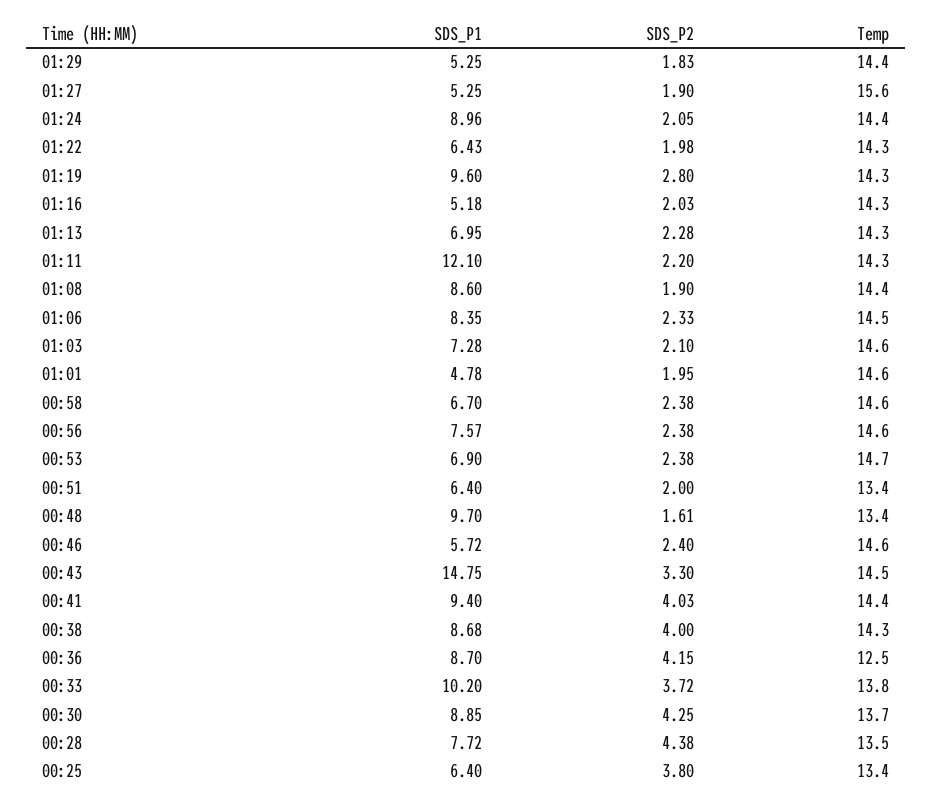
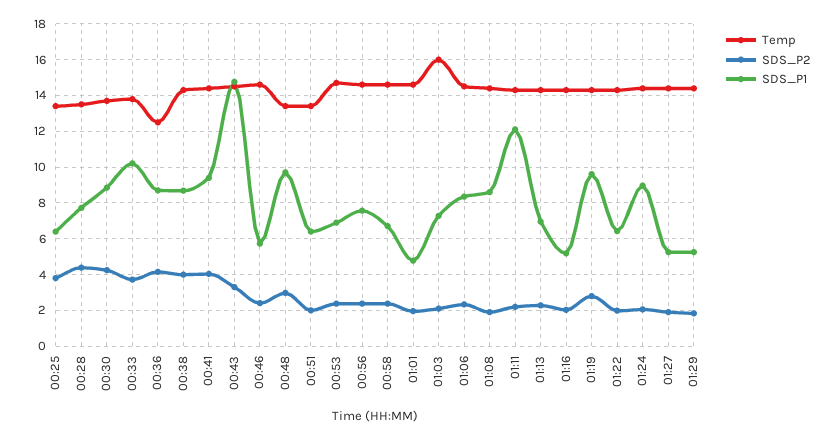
  {
    "SDS_P1": {
      "01:29": 5.25,
      "01:27": 5.25,
      "01:24": 8.96,
      "01:22": 6.43,
      "01:19": 9.6,
      "01:16": 5.18,
      "01:13": 6.95,
      "01:11": 12.1,
      "01:08": 8.6,
      "01:06": 8.35,
      "01:03": 7.28,
      "01:01": 4.78,
      "00:58": 6.7,
      "00:56": 7.57,
      "00:53": 6.9,
      "00:51": 6.4,
      "00:48": 9.7,
      "00:46": 5.72,
      "00:43": 14.75,
      "00:41": 9.4,
      "00:38": 8.68,
      "00:36": 8.7,
      "00:33": 10.2,
      "00:30": 8.85,
      "00:28": 7.72,
      "00:25": 6.4
    },
    "SDS_P2": {
      "01:29": 1.83,
      "01:27": 1.9,
      "01:24": 2.05,
      "01:22": 1.98,
      "01:19": 2.8,
      "01:16": 2.03,
      "01:13": 2.28,
      "01:11": 2.2,
      "01:08": 1.9,
      "01:06": 2.33,
      "01:03": 2.1,
      "01:01": 1.95,
      "00:58": 2.38,
      "00:56": 2.38,
      "00:53": 2.38,
      "00:51": 2,
-     "00:48": 1.61,
+     "00:48": 3,
      "00:46": 2.4,
      "00:43": 3.3,
      "00:41": 4.03,
      "00:38": 4,
      "00:36": 4.15,
      "00:33": 3.72,
      "00:30": 4.25,
      "00:28": 4.38,
      "00:25": 3.8
    },
    "Temp": {
      "01:29": 14.4,
-     "01:27": 15.6,
+     "01:27": 14.5,
      "01:24": 14.4,
      "01:22": 14.3,
      "01:19": 14.3,
      "01:16": 14.3,
      "01:13": 14.3,
      "01:11": 14.3,
      "01:08": 14.4,
      "01:06": 14.5,
-     "01:03": 14.6,
+     "01:03": 16,
      "01:01": 14.6,
      "00:58": 14.6,
      "00:56": 14.6,
      "00:53": 14.7,
      "00:51": 13.4,
      "00:48": 13.4,
      "00:46": 14.6,
      "00:43": 14.5,
      "00:41": 14.4,
      "00:38": 14.3,
      "00:36": 12.5,
      "00:33": 13.8,
      "00:30": 13.7,
      "00:28": 13.5,
      "00:25": 13.4
    }
  }

